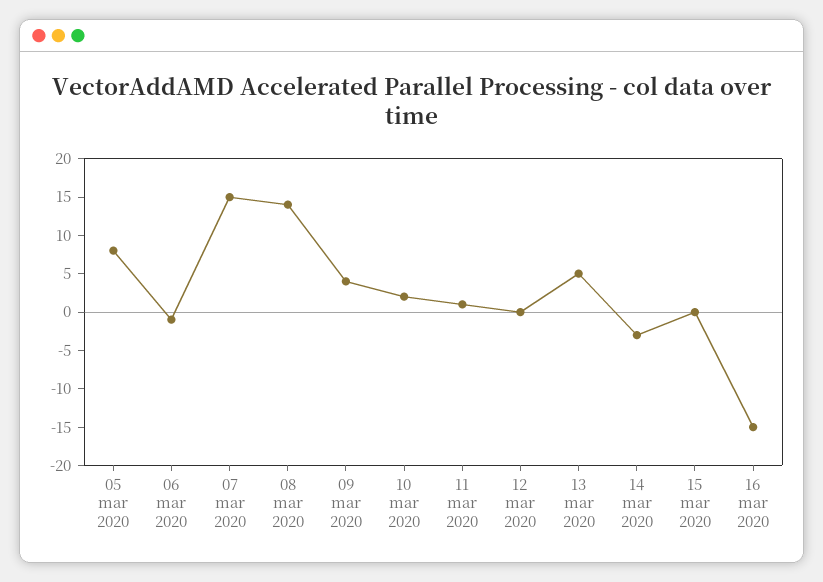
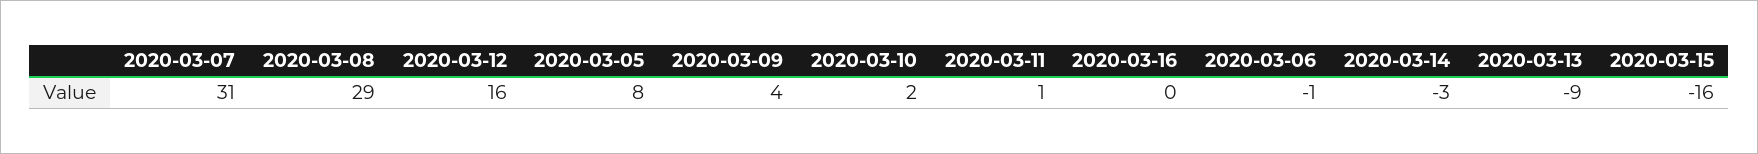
  {
    "05 mar 2020": 8,
    "06 mar 2020": -1,
-   "07 mar 2020": 15,
+   "07 mar 2020": 31,
-   "08 mar 2020": 15,
+   "08 mar 2020": 29,
    "09 mar 2020": 4,
    "10 mar 2020": 2,
    "11 mar 2020": 1,
-   "12 mar 2020": 0,
+   "12 mar 2020": 16,
-   "13 mar 2020": 5,
+   "13 mar 2020": -9,
    "14 mar 2020": -3,
-   "15 mar 2020": 0,
+   "15 mar 2020": -16,
-   "16 mar 2020": -15
+   "16 mar 2020": 0
  }

